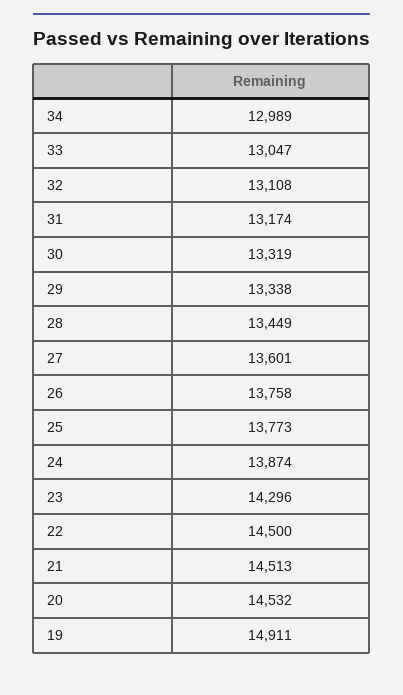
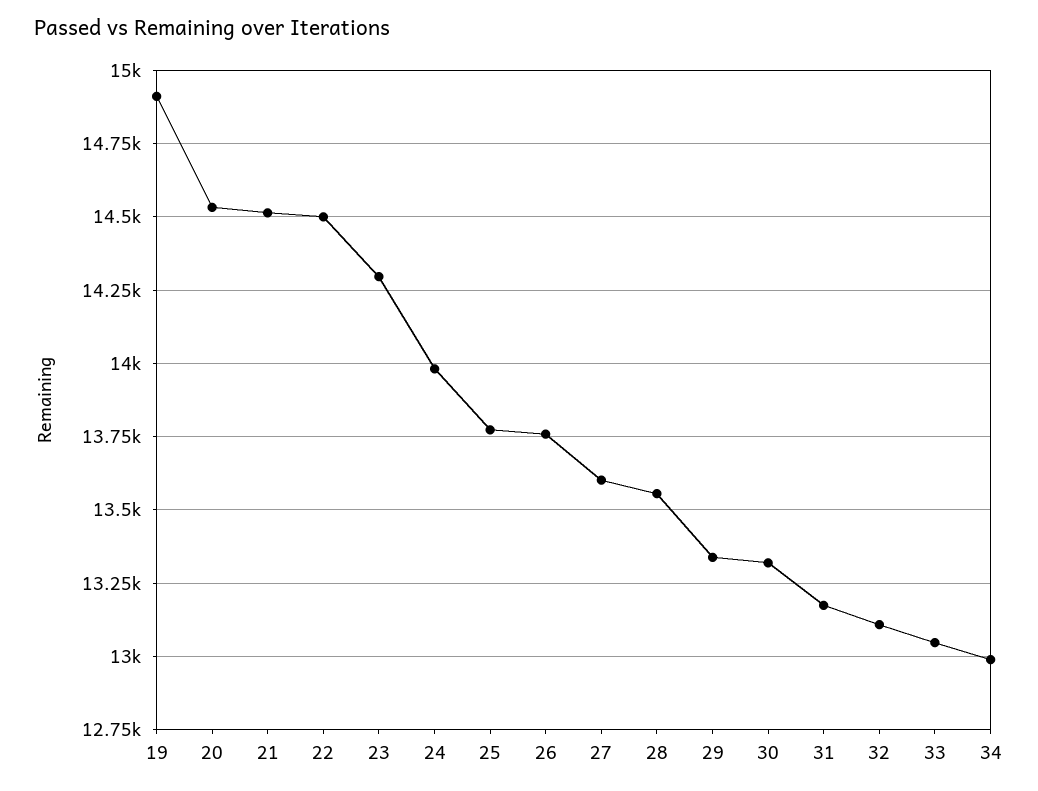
  {
    "34": 12989,
    "33": 13047,
    "32": 13108,
    "31": 13174,
    "30": 13319,
    "29": 13338,
-   "28": 13449,
+   "28": 13550,
    "27": 13601,
    "26": 13758,
    "25": 13773,
-   "24": 13874,
+   "24": 13975,
    "23": 14296,
    "22": 14500,
    "21": 14513,
    "20": 14532,
    "19": 14911
  }

